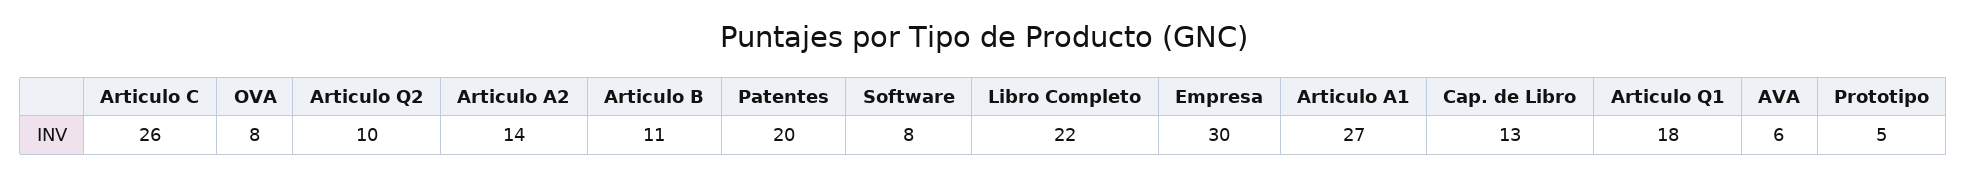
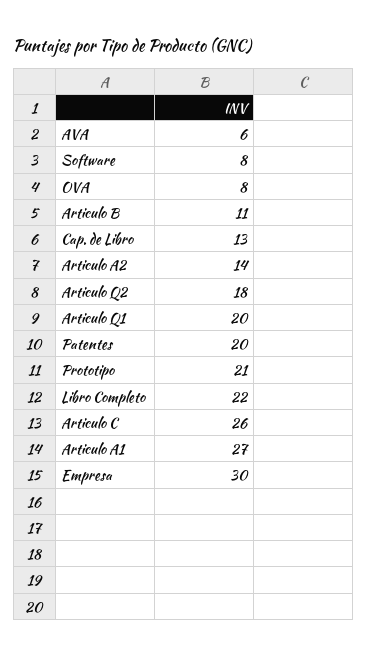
  {
    "Articulo C": 26,
    "OVA": 8,
-   "Articulo Q2": 10,
+   "Articulo Q2": 18,
    "Articulo A2": 14,
    "Articulo B": 11,
    "Patentes": 20,
    "Software": 8,
    "Libro Completo": 22,
    "Empresa": 30,
    "Articulo A1": 27,
    "Cap. de Libro": 13,
-   "Articulo Q1": 18,
+   "Articulo Q1": 20,
    "AVA": 6,
-   "Prototipo": 5
+   "Prototipo": 21
  }

